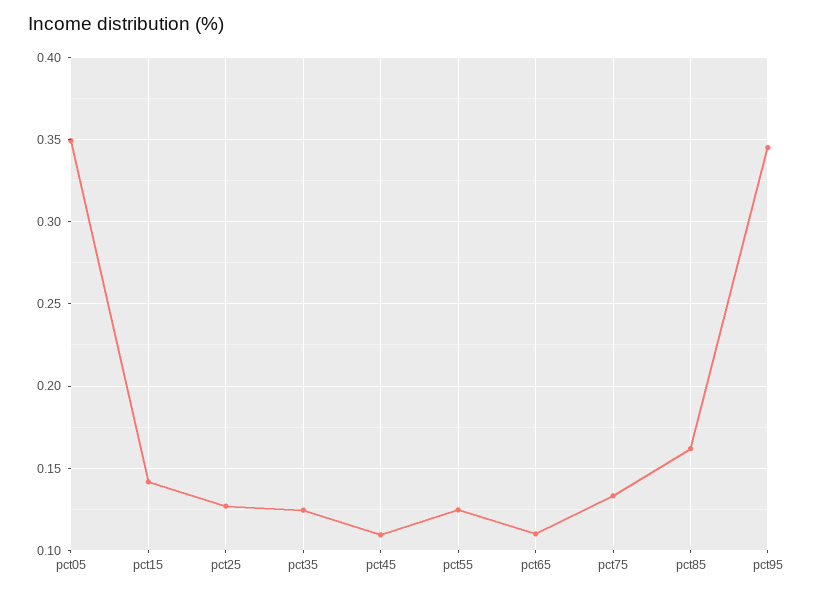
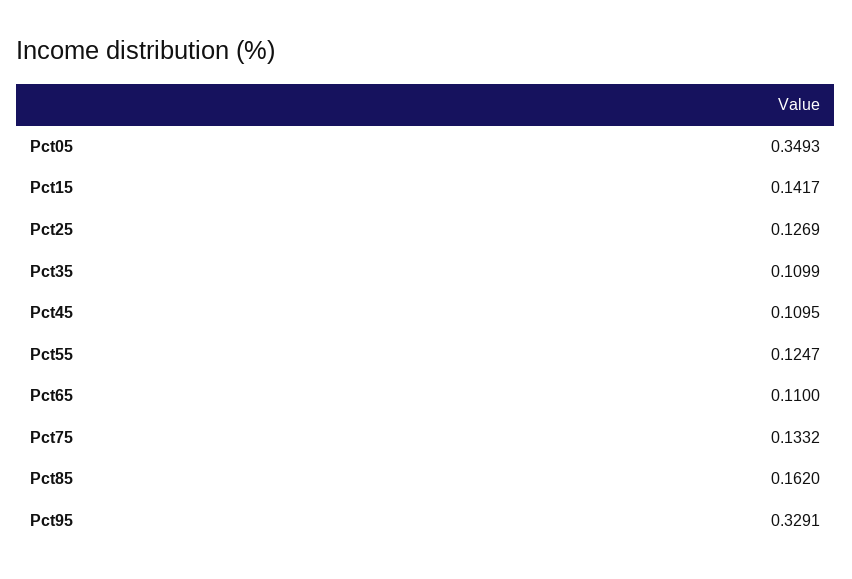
  {
    "pct05": 0.3493,
    "pct15": 0.1417,
    "pct25": 0.1269,
-   "pct35": 0.125,
+   "pct35": 0.1099,
    "pct45": 0.1095,
    "pct55": 0.1247,
    "pct65": 0.11,
    "pct75": 0.1332,
    "pct85": 0.162,
-   "pct95": 0.345
+   "pct95": 0.3291
  }

